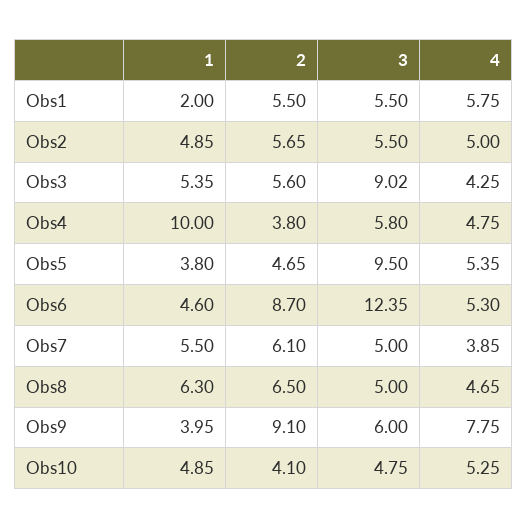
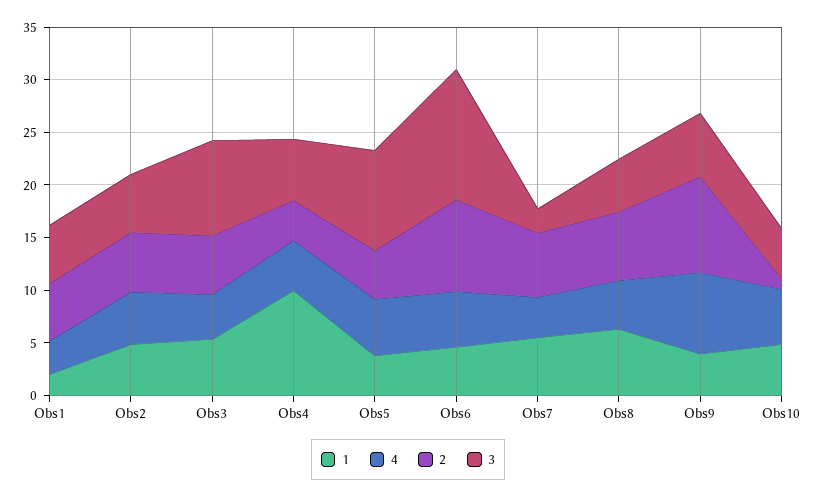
  {
    "1": {
      "Obs1": 2,
      "Obs2": 4.85,
      "Obs3": 5.35,
      "Obs4": 10,
      "Obs5": 3.8,
      "Obs6": 4.6,
      "Obs7": 5.5,
      "Obs8": 6.3,
      "Obs9": 3.95,
      "Obs10": 4.85
    },
    "2": {
      "Obs1": 5.5,
      "Obs2": 5.65,
      "Obs3": 5.6,
      "Obs4": 3.8,
      "Obs5": 4.65,
      "Obs6": 8.7,
      "Obs7": 6.1,
      "Obs8": 6.5,
      "Obs9": 9.1,
-     "Obs10": 4.1
+     "Obs10": 1
    },
    "3": {
      "Obs1": 5.5,
      "Obs2": 5.5,
      "Obs3": 9.02,
      "Obs4": 5.8,
      "Obs5": 9.5,
      "Obs6": 12.35,
-     "Obs7": 5,
+     "Obs7": 2,
      "Obs8": 5,
      "Obs9": 6,
      "Obs10": 4.75
    },
    "4": {
-     "Obs1": 5.75,
+     "Obs1": 3,
      "Obs2": 5,
      "Obs3": 4.25,
      "Obs4": 4.75,
      "Obs5": 5.35,
      "Obs6": 5.3,
      "Obs7": 3.85,
      "Obs8": 4.65,
      "Obs9": 7.75,
      "Obs10": 5.25
    }
  }

